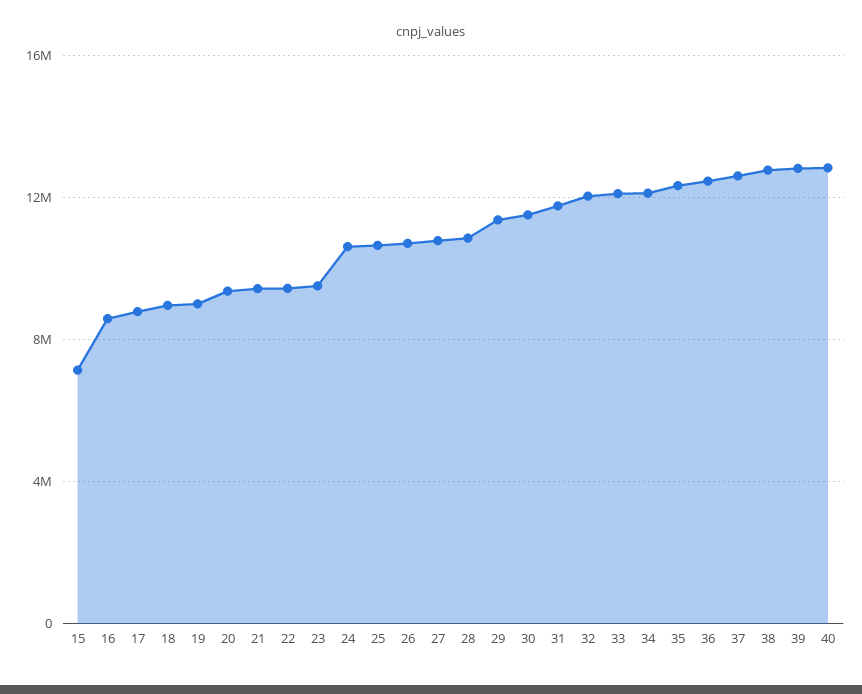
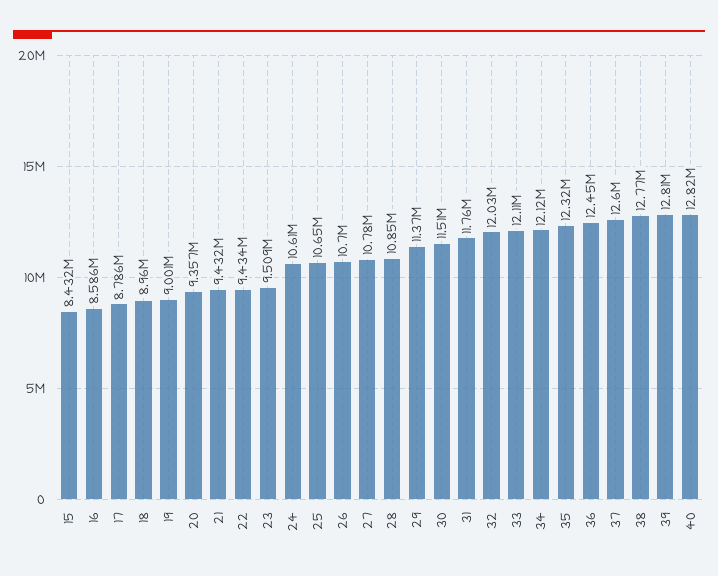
  {
-   "15": 7000000,
+   "15": 8432000,
    "16": 8586000,
    "17": 8786000,
    "18": 8960000,
    "19": 9001000,
    "20": 9357000,
    "21": 9432000,
    "22": 9434000,
    "23": 9509000,
    "24": 10610000,
    "25": 10650000,
    "26": 10700000,
    "27": 10780000,
    "28": 10850000,
    "29": 11370000,
    "30": 11510000,
    "31": 11760000,
    "32": 12030000,
    "33": 12110000,
    "34": 12120000,
    "35": 12320000,
    "36": 12450000,
    "37": 12600000,
    "38": 12770000,
    "39": 12810000,
    "40": 12820000
  }

